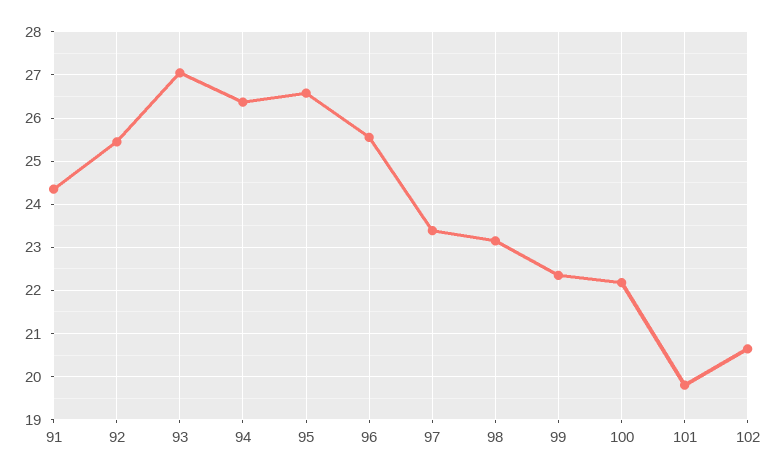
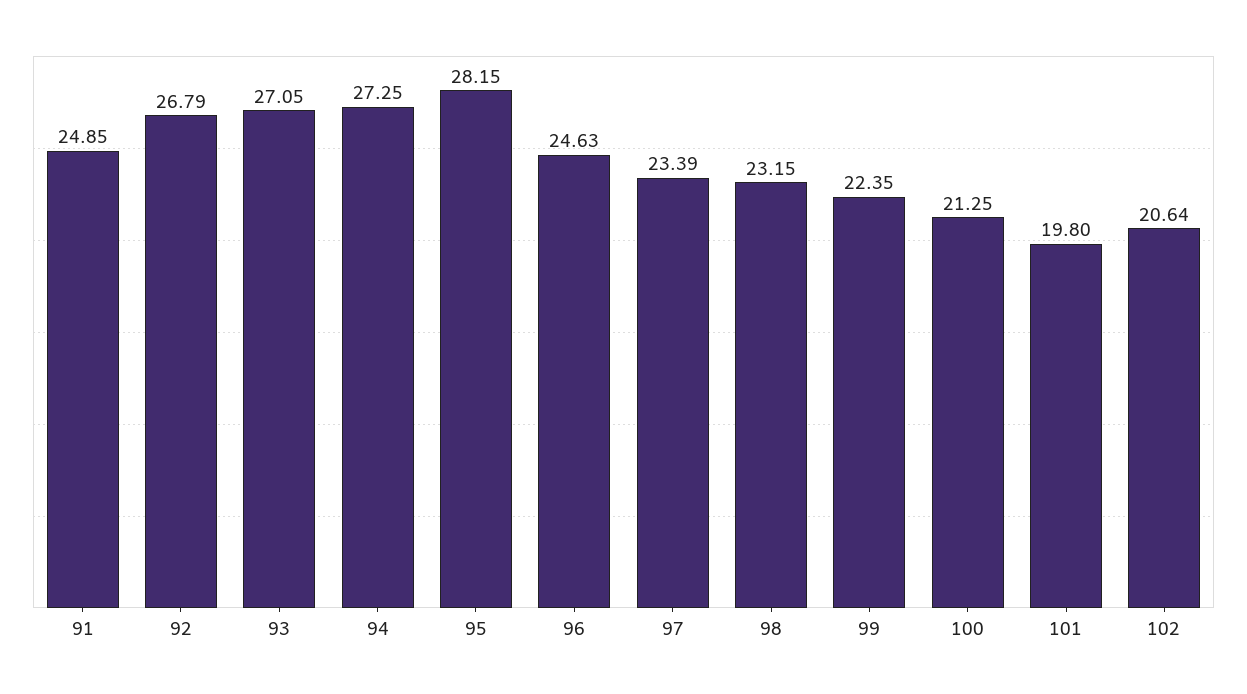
  {
-   "91": 24.4,
+   "91": 24.85,
-   "92": 25.4,
+   "92": 26.79,
    "93": 27.05,
-   "94": 26.4,
+   "94": 27.25,
-   "95": 26.6,
+   "95": 28.15,
-   "96": 25.6,
+   "96": 24.63,
    "97": 23.39,
    "98": 23.15,
    "99": 22.35,
-   "100": 22.2,
+   "100": 21.25,
    "101": 19.8,
    "102": 20.64
  }

